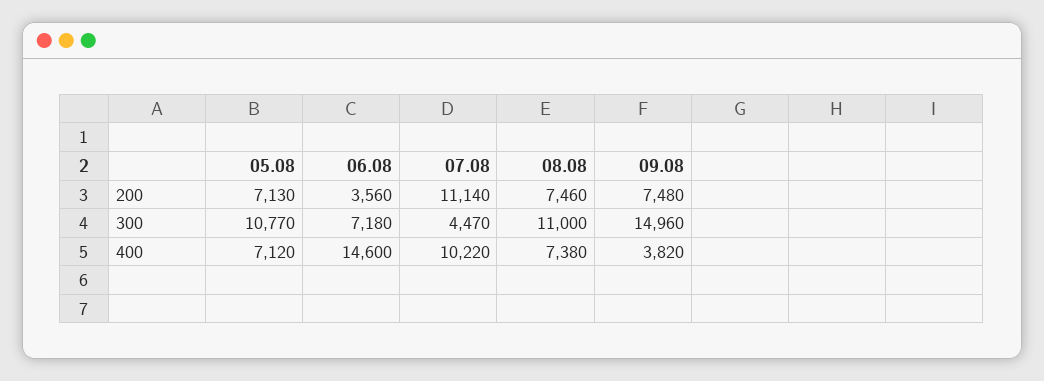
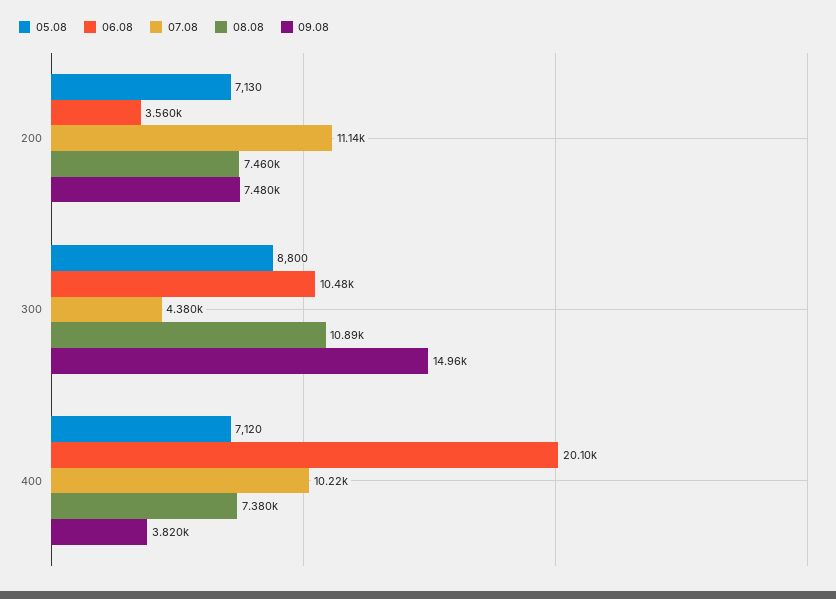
  {
    "05.08": {
      "200": 7130,
-     "300": 10770,
+     "300": 8800,
      "400": 7120
    },
    "06.08": {
      "200": 3560,
-     "300": 7180,
+     "300": 10480,
-     "400": 14600
+     "400": 20100
    },
    "07.08": {
      "200": 11140,
-     "300": 4470,
+     "300": 4380,
      "400": 10220
    },
    "08.08": {
      "200": 7460,
-     "300": 11000,
+     "300": 10890,
      "400": 7380
    },
    "09.08": {
      "200": 7480,
      "300": 14960,
      "400": 3820
    }
  }

